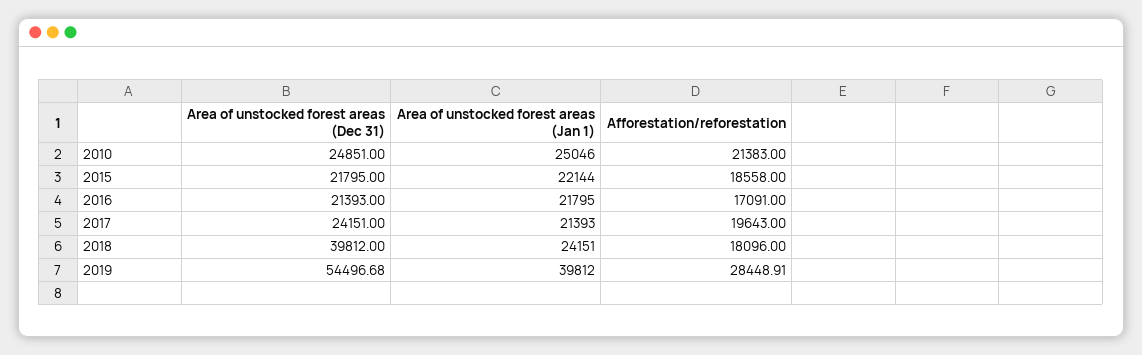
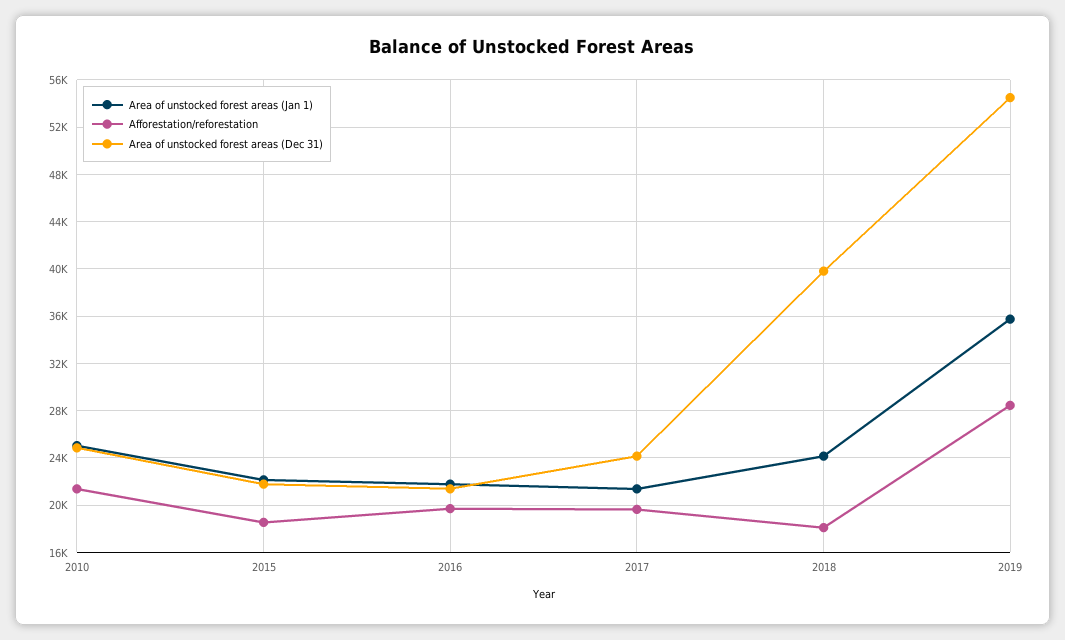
  {
    "Area of unstocked forest areas (Dec 31)": {
      "2010": 24851,
      "2015": 21795,
      "2016": 21393,
      "2017": 24151,
      "2018": 39812,
      "2019": 54496.68
    },
    "Area of unstocked forest areas (Jan 1)": {
      "2010": 25046,
      "2015": 22144,
      "2016": 21795,
      "2017": 21393,
      "2018": 24151,
-     "2019": 39812
+     "2019": 36000
    },
    "Afforestation/reforestation": {
      "2010": 21383,
      "2015": 18558,
-     "2016": 17091,
+     "2016": 20000,
      "2017": 19643,
      "2018": 18096,
      "2019": 28448.91
    }
  }

